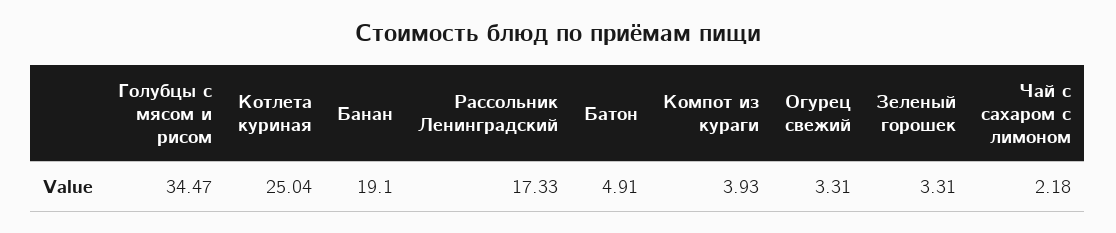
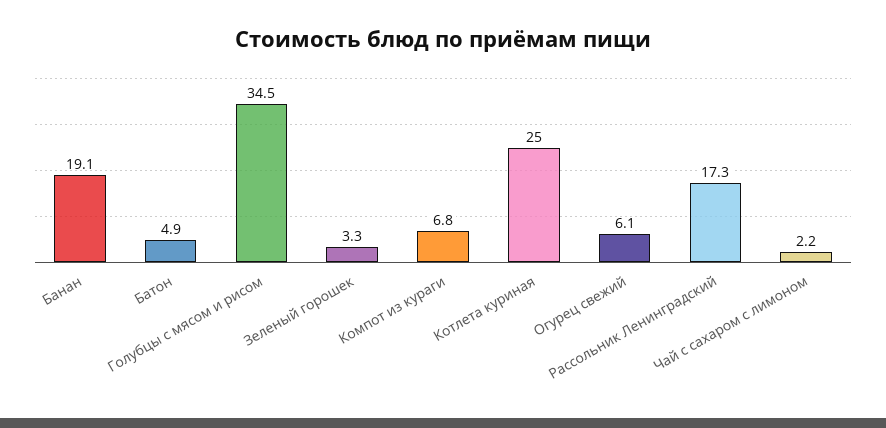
  {
    "Голубцы с мясом и рисом": 34.47,
    "Котлета куриная": 25.04,
    "Банан": 19.1,
    "Рассольник Ленинградский": 17.33,
    "Батон": 4.91,
-   "Компот из кураги": 3.93,
+   "Компот из кураги": 6.8,
-   "Огурец свежий": 3.31,
+   "Огурец свежий": 6.1,
    "Зеленый горошек": 3.31,
    "Чай с сахаром с лимоном": 2.18
  }

